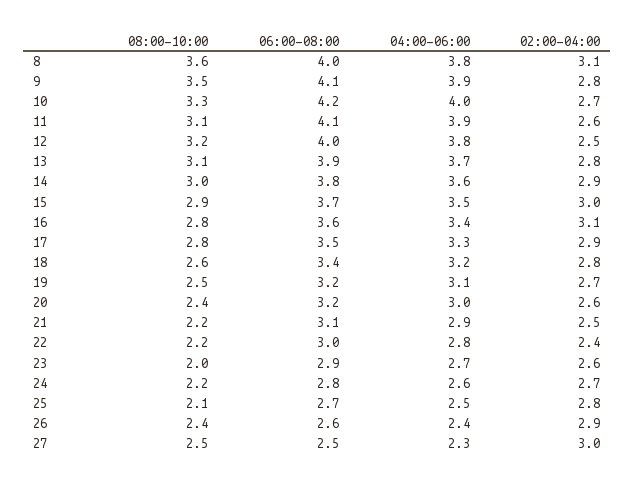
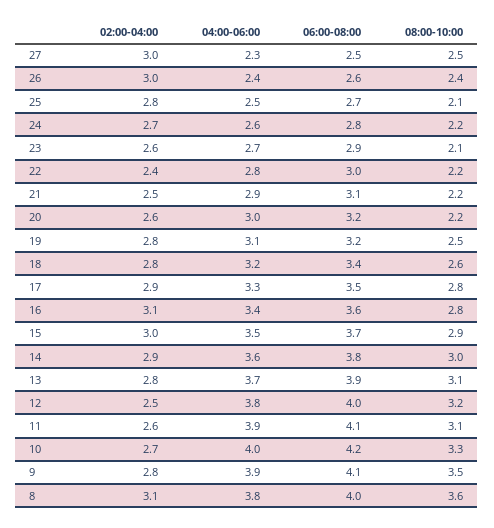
  {
    "08:00-10:00": {
      "8": 3.6,
      "9": 3.5,
      "10": 3.3,
      "11": 3.1,
      "12": 3.2,
      "13": 3.1,
      "14": 3,
      "15": 2.9,
      "16": 2.8,
      "17": 2.8,
      "18": 2.6,
      "19": 2.5,
-     "20": 2.4,
+     "20": 2.2,
      "21": 2.2,
      "22": 2.2,
-     "23": 2,
+     "23": 2.1,
      "24": 2.2,
      "25": 2.1,
      "26": 2.4,
      "27": 2.5
    },
    "06:00-08:00": {
      "8": 4,
      "9": 4.1,
      "10": 4.2,
      "11": 4.1,
      "12": 4,
      "13": 3.9,
      "14": 3.8,
      "15": 3.7,
      "16": 3.6,
      "17": 3.5,
      "18": 3.4,
      "19": 3.2,
      "20": 3.2,
      "21": 3.1,
      "22": 3,
      "23": 2.9,
      "24": 2.8,
      "25": 2.7,
      "26": 2.6,
      "27": 2.5
    },
    "04:00-06:00": {
      "8": 3.8,
      "9": 3.9,
      "10": 4,
      "11": 3.9,
      "12": 3.8,
      "13": 3.7,
      "14": 3.6,
      "15": 3.5,
      "16": 3.4,
      "17": 3.3,
      "18": 3.2,
      "19": 3.1,
      "20": 3,
      "21": 2.9,
      "22": 2.8,
      "23": 2.7,
      "24": 2.6,
      "25": 2.5,
      "26": 2.4,
      "27": 2.3
    },
    "02:00-04:00": {
      "8": 3.1,
      "9": 2.8,
      "10": 2.7,
      "11": 2.6,
      "12": 2.5,
      "13": 2.8,
      "14": 2.9,
      "15": 3,
      "16": 3.1,
      "17": 2.9,
      "18": 2.8,
-     "19": 2.7,
+     "19": 2.8,
      "20": 2.6,
      "21": 2.5,
      "22": 2.4,
      "23": 2.6,
      "24": 2.7,
      "25": 2.8,
-     "26": 2.9,
+     "26": 3,
      "27": 3
    }
  }

